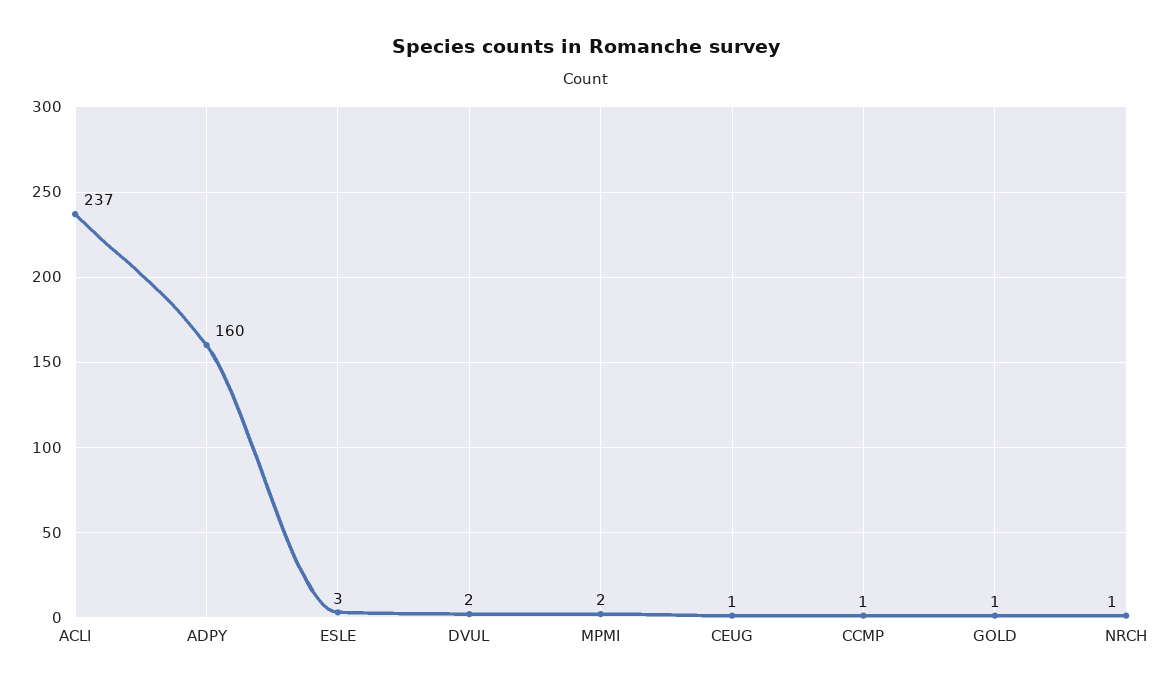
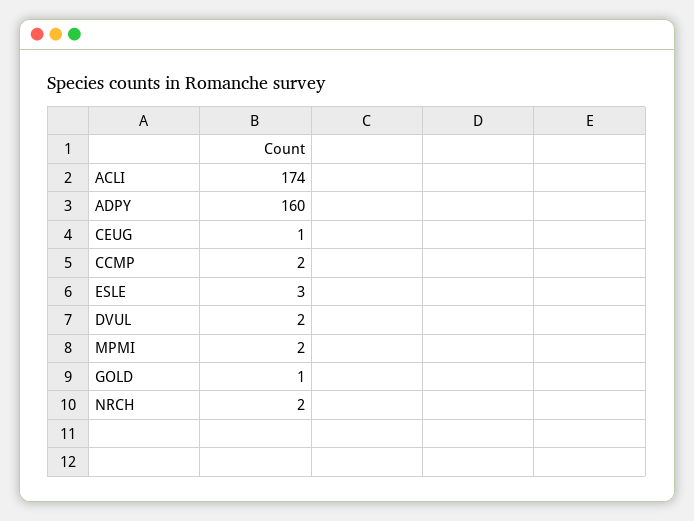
  {
-   "ACLI": 237,
+   "ACLI": 174,
    "ADPY": 160,
    "ESLE": 3,
    "DVUL": 2,
    "MPMI": 2,
    "CEUG": 1,
-   "CCMP": 1,
+   "CCMP": 2,
    "GOLD": 1,
-   "NRCH": 1
+   "NRCH": 2
  }

